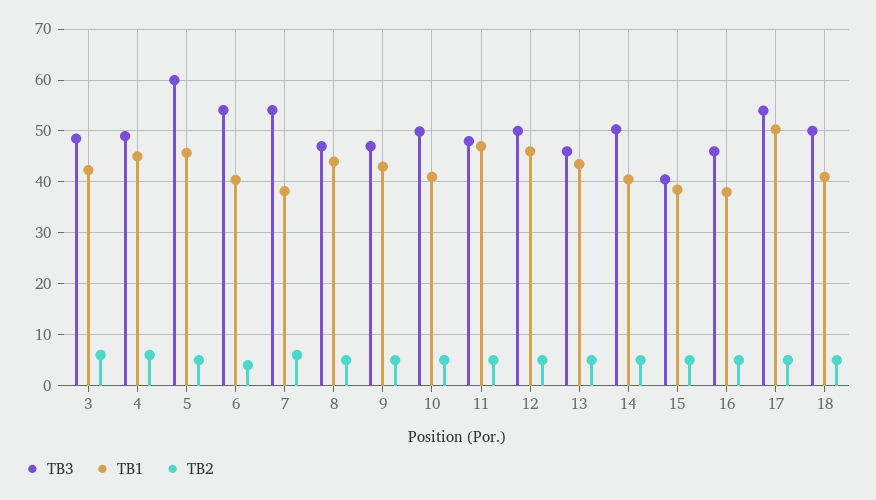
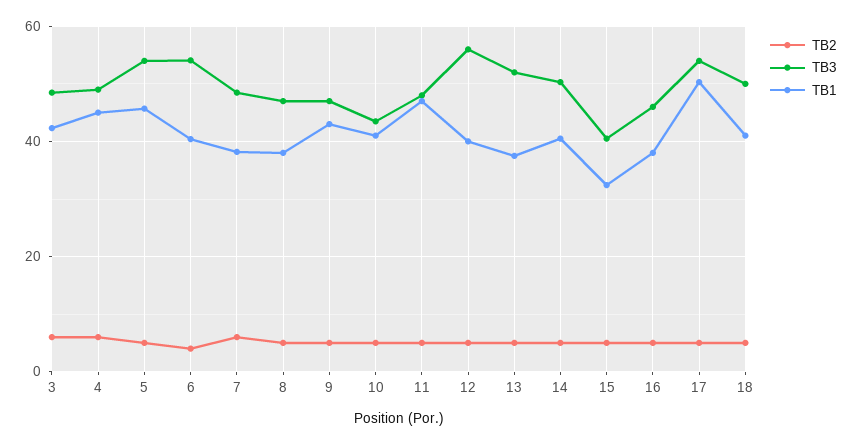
  {
    "TB3": {
      "3": 48,
      "4": 50,
-     "5": 60,
+     "5": 54,
      "6": 54,
-     "7": 54,
+     "7": 48,
      "8": 48,
      "9": 48,
-     "10": 50,
+     "10": 44,
      "11": 48,
-     "12": 50,
+     "12": 56,
-     "13": 46,
+     "13": 52,
      "14": 50,
      "15": 40,
      "16": 46,
      "17": 54,
      "18": 50
    },
    "TB1": {
      "3": 42,
      "4": 46,
      "5": 46,
      "6": 40,
      "7": 38,
-     "8": 44,
+     "8": 38,
      "9": 44,
      "10": 42,
      "11": 48,
-     "12": 46,
+     "12": 40,
-     "13": 44,
+     "13": 38,
      "14": 40,
-     "15": 38,
+     "15": 32,
      "16": 38,
      "17": 50,
      "18": 42
    },
    "TB2": {
      "3": 6,
      "4": 6,
      "5": 6,
      "6": 4,
      "7": 6,
      "8": 6,
      "9": 6,
      "10": 6,
      "11": 6,
      "12": 6,
      "13": 6,
      "14": 6,
      "15": 6,
      "16": 6,
      "17": 6,
      "18": 6
    }
  }

